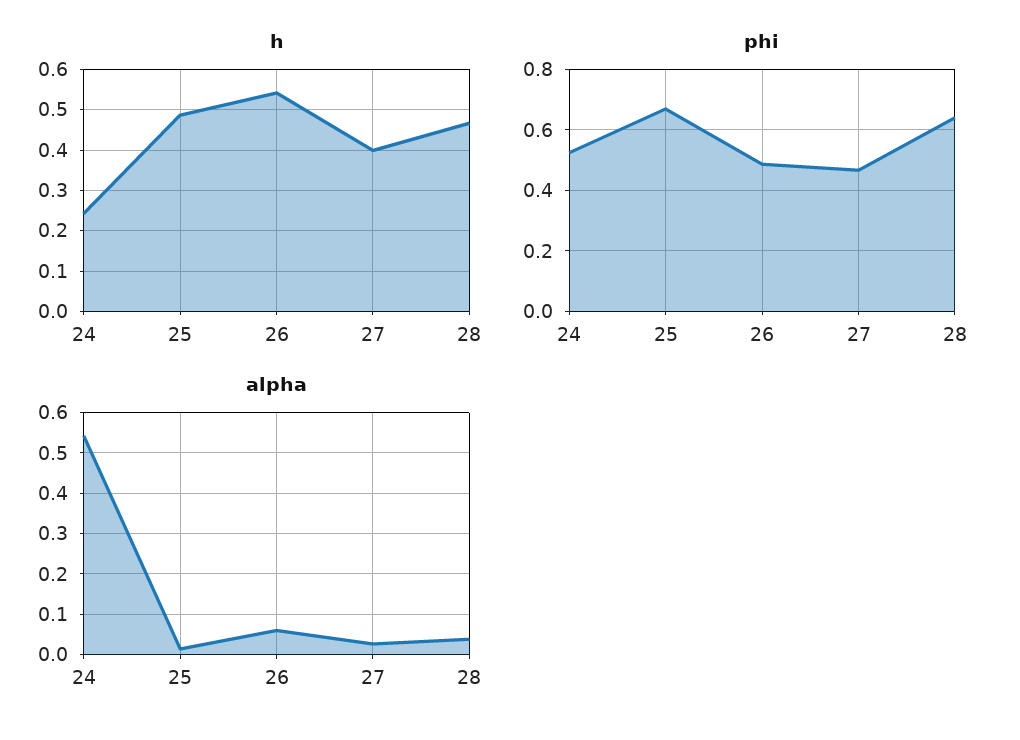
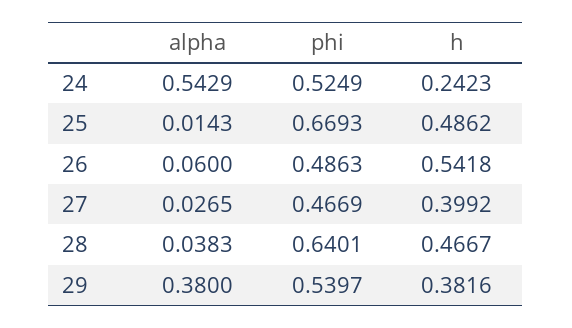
  {
    "h": {
      "24": 0.2423,
      "25": 0.4862,
      "26": 0.5418,
      "27": 0.3992,
-     "28": 0.4667
+     "28": 0.4667,
+     "29": 0.3816
    },
    "phi": {
      "24": 0.5249,
      "25": 0.6693,
      "26": 0.4863,
      "27": 0.4669,
-     "28": 0.6401
+     "28": 0.6401,
+     "29": 0.5397
    },
    "alpha": {
      "24": 0.5429,
      "25": 0.0143,
      "26": 0.06,
      "27": 0.0265,
-     "28": 0.0383
+     "28": 0.0383,
+     "29": 0.38
    }
  }

